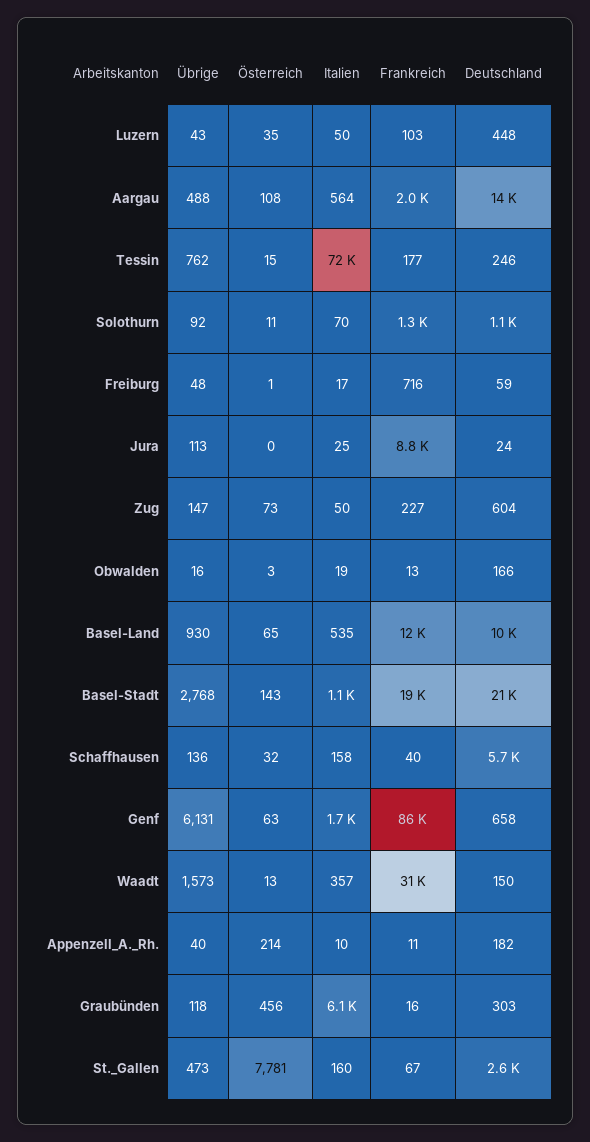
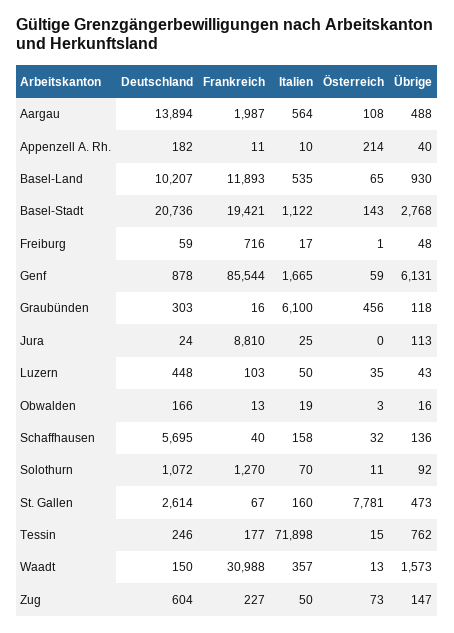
  {
    "Übrige": {
      "Luzern": 43,
      "Aargau": 488,
      "Tessin": 762,
      "Solothurn": 92,
      "Freiburg": 48,
      "Jura": 113,
      "Zug": 147,
      "Obwalden": 16,
      "Basel-Land": 930,
      "Basel-Stadt": 2768,
      "Schaffhausen": 136,
      "Genf": 6131,
      "Waadt": 1573,
      "Appenzell_A._Rh.": 40,
      "Graubünden": 118,
      "St._Gallen": 473
    },
    "Österreich": {
      "Luzern": 35,
      "Aargau": 108,
      "Tessin": 15,
      "Solothurn": 11,
      "Freiburg": 1,
      "Jura": 0,
      "Zug": 73,
      "Obwalden": 3,
      "Basel-Land": 65,
      "Basel-Stadt": 143,
      "Schaffhausen": 32,
-     "Genf": 63,
+     "Genf": 59,
      "Waadt": 13,
      "Appenzell_A._Rh.": 214,
      "Graubünden": 456,
      "St._Gallen": 7781
    },
    "Italien": {
      "Luzern": 50,
      "Aargau": 564,
      "Tessin": 71898,
      "Solothurn": 70,
      "Freiburg": 17,
      "Jura": 25,
      "Zug": 50,
      "Obwalden": 19,
      "Basel-Land": 535,
      "Basel-Stadt": 1122,
      "Schaffhausen": 158,
      "Genf": 1665,
      "Waadt": 357,
      "Appenzell_A._Rh.": 10,
      "Graubünden": 6100,
      "St._Gallen": 160
    },
    "Frankreich": {
      "Luzern": 103,
      "Aargau": 1987,
      "Tessin": 177,
      "Solothurn": 1270,
      "Freiburg": 716,
      "Jura": 8810,
      "Zug": 227,
      "Obwalden": 13,
      "Basel-Land": 11893,
      "Basel-Stadt": 19421,
      "Schaffhausen": 40,
      "Genf": 85544,
      "Waadt": 30988,
      "Appenzell_A._Rh.": 11,
      "Graubünden": 16,
      "St._Gallen": 67
    },
    "Deutschland": {
      "Luzern": 448,
      "Aargau": 13894,
      "Tessin": 246,
      "Solothurn": 1072,
      "Freiburg": 59,
      "Jura": 24,
      "Zug": 604,
      "Obwalden": 166,
      "Basel-Land": 10207,
      "Basel-Stadt": 20736,
      "Schaffhausen": 5695,
-     "Genf": 658,
+     "Genf": 878,
      "Waadt": 150,
      "Appenzell_A._Rh.": 182,
      "Graubünden": 303,
      "St._Gallen": 2614
    }
  }

